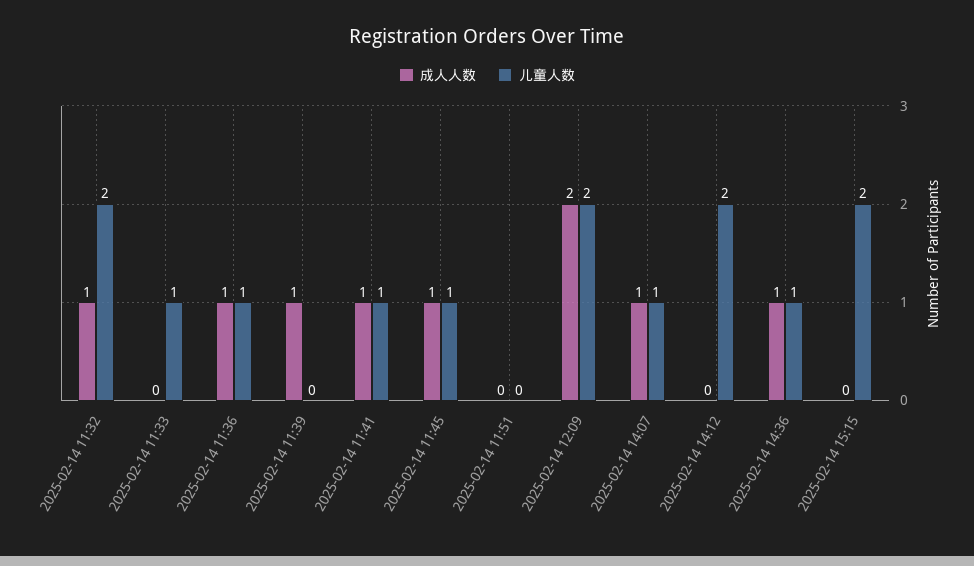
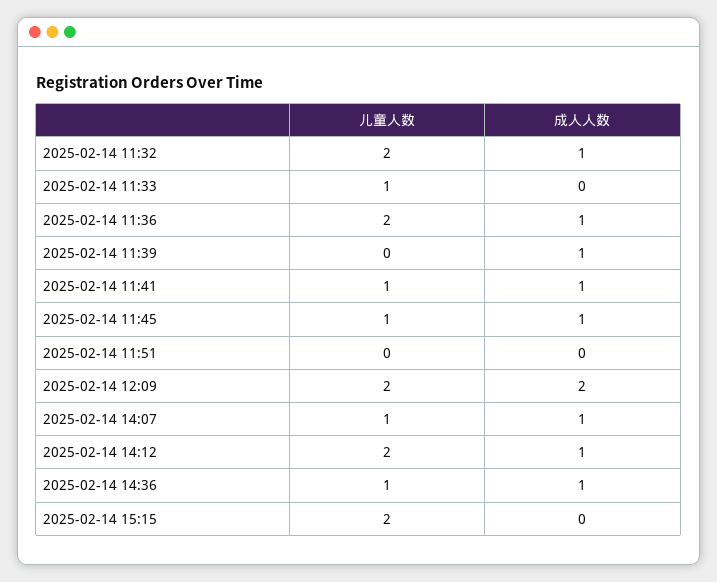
  {
    "成人人数": {
      "2025-02-14 11:32": 1,
      "2025-02-14 11:33": 0,
      "2025-02-14 11:36": 1,
      "2025-02-14 11:39": 1,
      "2025-02-14 11:41": 1,
      "2025-02-14 11:45": 1,
      "2025-02-14 11:51": 0,
      "2025-02-14 12:09": 2,
      "2025-02-14 14:07": 1,
-     "2025-02-14 14:12": 0,
+     "2025-02-14 14:12": 1,
      "2025-02-14 14:36": 1,
      "2025-02-14 15:15": 0
    },
    "儿童人数": {
      "2025-02-14 11:32": 2,
      "2025-02-14 11:33": 1,
-     "2025-02-14 11:36": 1,
+     "2025-02-14 11:36": 2,
      "2025-02-14 11:39": 0,
      "2025-02-14 11:41": 1,
      "2025-02-14 11:45": 1,
      "2025-02-14 11:51": 0,
      "2025-02-14 12:09": 2,
      "2025-02-14 14:07": 1,
      "2025-02-14 14:12": 2,
      "2025-02-14 14:36": 1,
      "2025-02-14 15:15": 2
    }
  }

